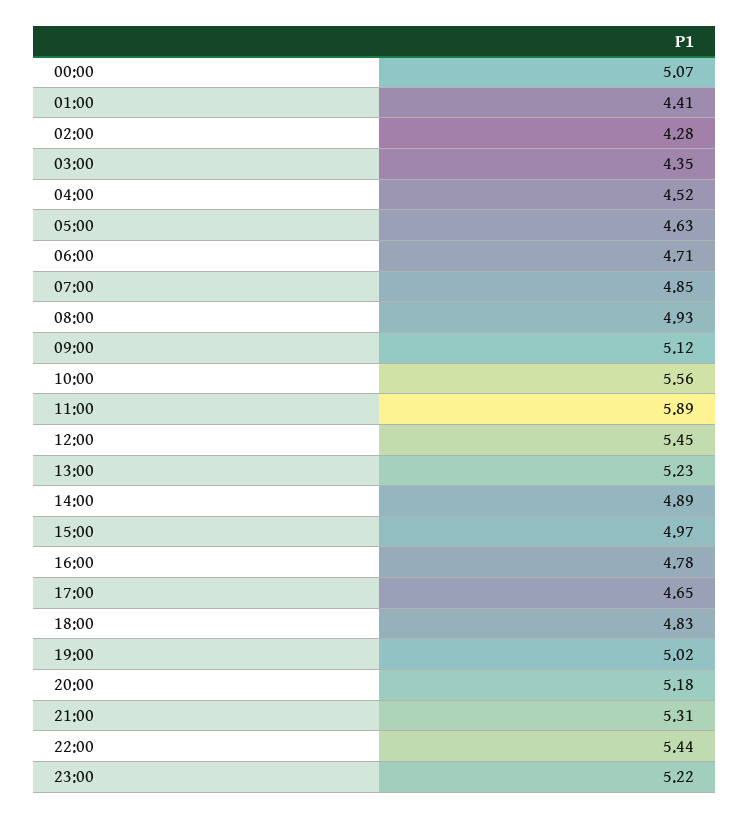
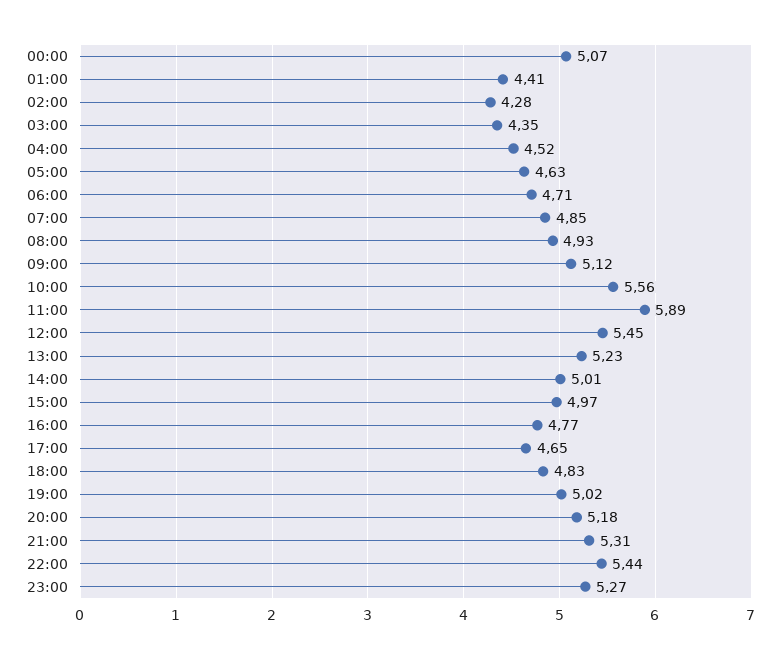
  {
    "00:00": 5.07,
    "01:00": 4.41,
    "02:00": 4.28,
    "03:00": 4.35,
    "04:00": 4.52,
    "05:00": 4.63,
    "06:00": 4.71,
    "07:00": 4.85,
    "08:00": 4.93,
    "09:00": 5.12,
    "10:00": 5.56,
    "11:00": 5.89,
    "12:00": 5.45,
    "13:00": 5.23,
-   "14:00": 4.89,
+   "14:00": 5.01,
    "15:00": 4.97,
-   "16:00": 4.78,
+   "16:00": 4.77,
    "17:00": 4.65,
    "18:00": 4.83,
    "19:00": 5.02,
    "20:00": 5.18,
    "21:00": 5.31,
    "22:00": 5.44,
-   "23:00": 5.22
+   "23:00": 5.27
  }

